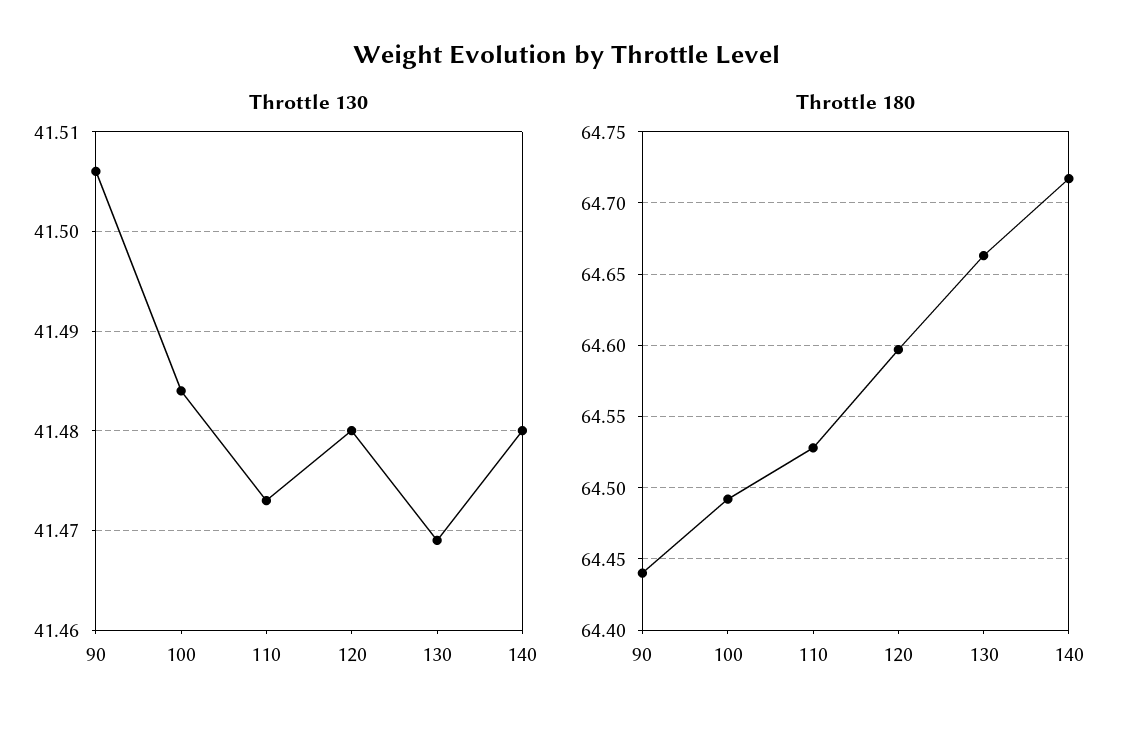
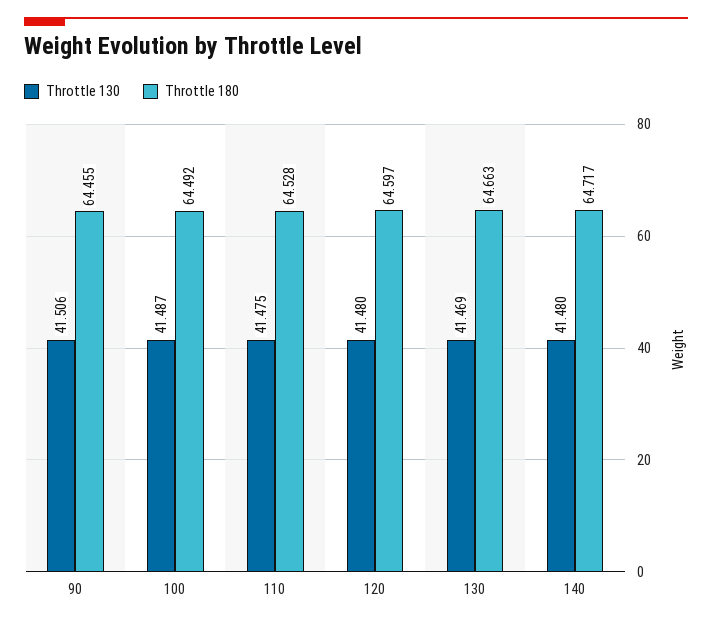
  {
    "Throttle 130": {
      "90": 41.506,
-     "100": 41.484,
+     "100": 41.487,
-     "110": 41.473,
+     "110": 41.475,
      "120": 41.48,
      "130": 41.469,
      "140": 41.48
    },
    "Throttle 180": {
-     "90": 64.44,
+     "90": 64.455,
      "100": 64.492,
      "110": 64.528,
      "120": 64.597,
      "130": 64.663,
      "140": 64.717
    }
  }

